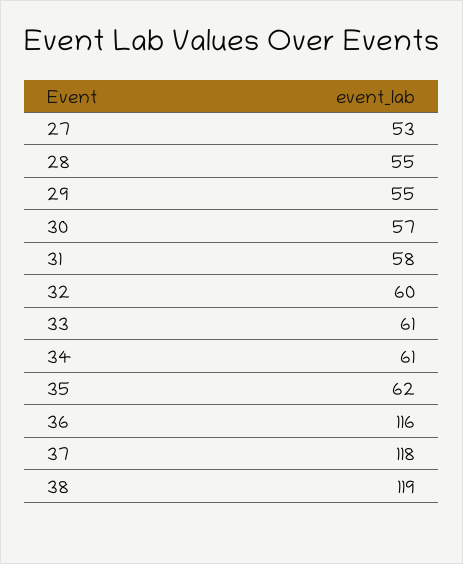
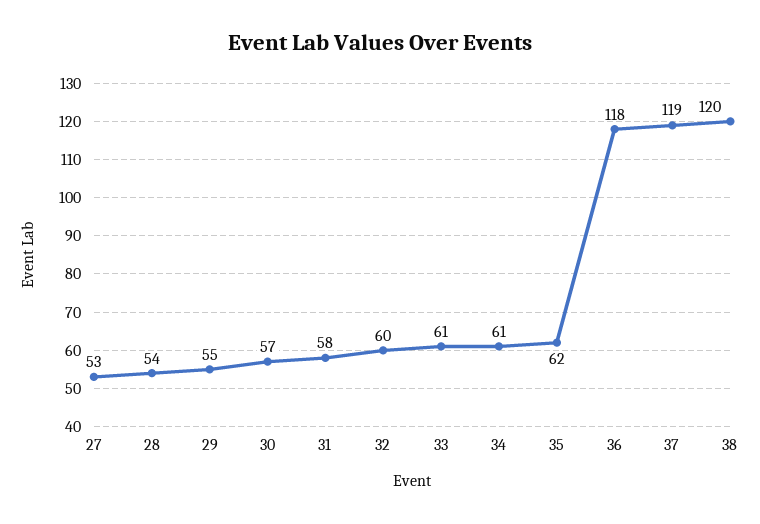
  {
    "27": 53,
-   "28": 55,
+   "28": 54,
    "29": 55,
    "30": 57,
    "31": 58,
    "32": 60,
    "33": 61,
    "34": 61,
    "35": 62,
-   "36": 116,
+   "36": 118,
-   "37": 118,
+   "37": 119,
-   "38": 119
+   "38": 120
  }

